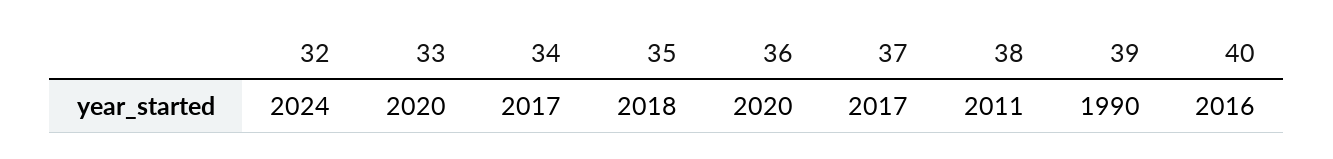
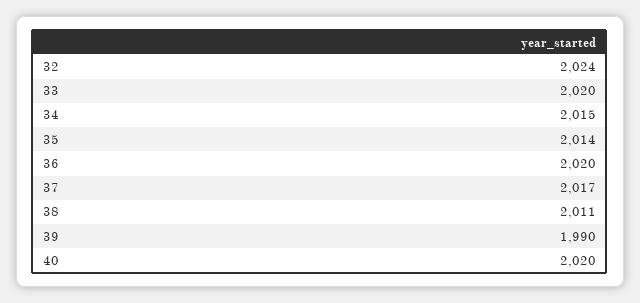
  {
    "32": 2024,
    "33": 2020,
-   "34": 2017,
+   "34": 2015,
-   "35": 2018,
+   "35": 2014,
    "36": 2020,
    "37": 2017,
    "38": 2011,
    "39": 1990,
-   "40": 2016
+   "40": 2020
  }

